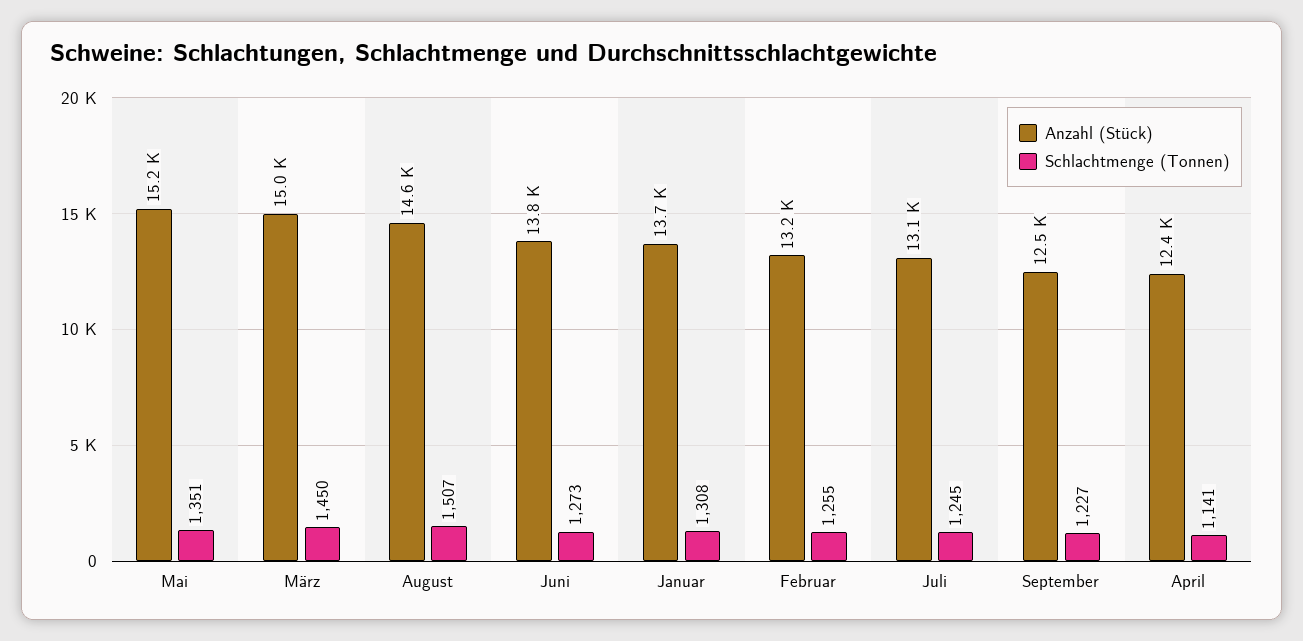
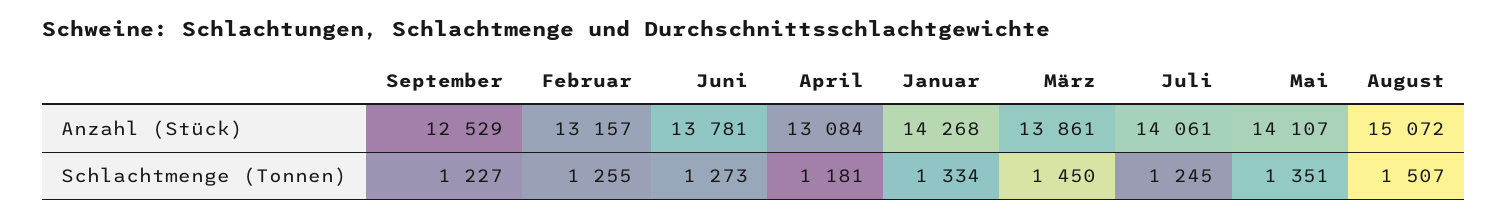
  {
    "Anzahl (Stück)": {
-     "Mai": 15200,
+     "Mai": 14107,
-     "März": 15000,
+     "März": 13861,
-     "August": 14600,
+     "August": 15072,
      "Juni": 13781,
-     "Januar": 13700,
+     "Januar": 14268,
      "Februar": 13157,
-     "Juli": 13100,
+     "Juli": 14061,
      "September": 12529,
-     "April": 12400
+     "April": 13084
    },
    "Schlachtmenge (Tonnen)": {
      "Mai": 1351,
      "März": 1450,
      "August": 1507,
      "Juni": 1273,
-     "Januar": 1308,
+     "Januar": 1334,
      "Februar": 1255,
      "Juli": 1245,
      "September": 1227,
-     "April": 1141
+     "April": 1181
    }
  }

